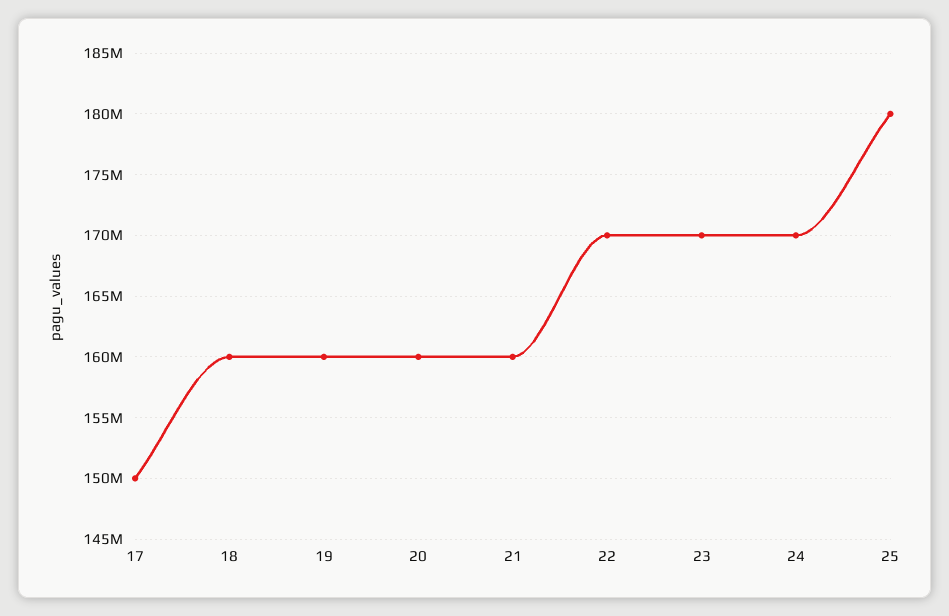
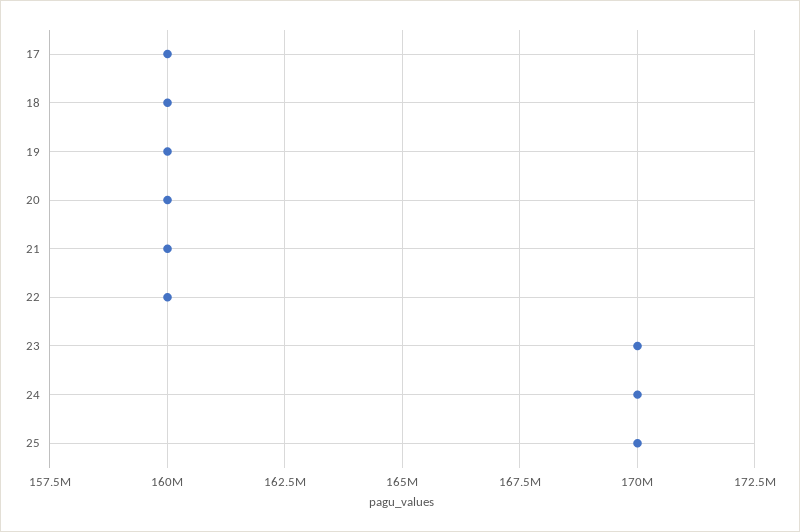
  {
-   "17": 150000000,
+   "17": 160000000,
    "18": 160000000,
    "19": 160000000,
    "20": 160000000,
    "21": 160000000,
-   "22": 170000000,
+   "22": 160000000,
    "23": 170000000,
    "24": 170000000,
-   "25": 180000000
+   "25": 170000000
  }

